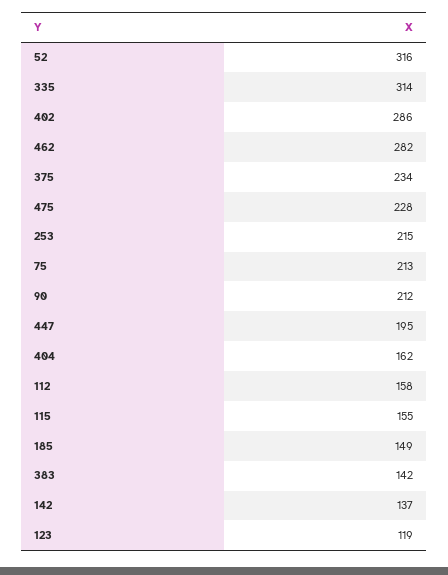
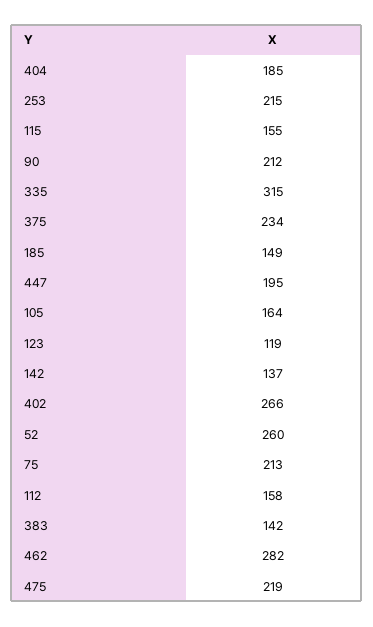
  {
-   "52": 316,
+   "52": 260,
-   "335": 314,
+   "335": 315,
-   "402": 286,
+   "402": 266,
    "462": 282,
    "375": 234,
-   "475": 228,
+   "475": 219,
    "253": 215,
    "75": 213,
    "90": 212,
    "447": 195,
-   "404": 162,
+   "404": 185,
    "112": 158,
    "115": 155,
    "185": 149,
    "383": 142,
    "142": 137,
-   "123": 119
+   "123": 119,
+   "105": 164
  }

